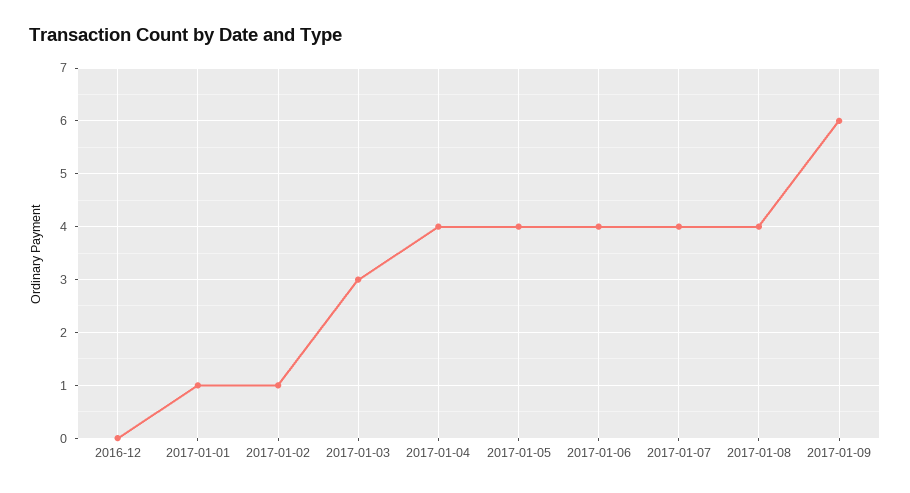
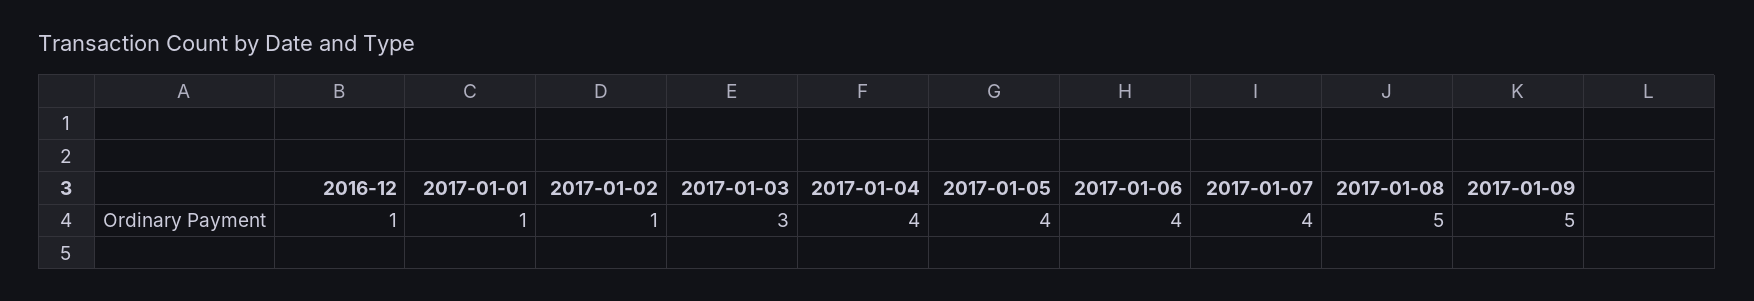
  {
-   "2016-12": 0,
+   "2016-12": 1,
    "2017-01-01": 1,
    "2017-01-02": 1,
    "2017-01-03": 3,
    "2017-01-04": 4,
    "2017-01-05": 4,
    "2017-01-06": 4,
    "2017-01-07": 4,
-   "2017-01-08": 4,
+   "2017-01-08": 5,
-   "2017-01-09": 6
+   "2017-01-09": 5
  }

